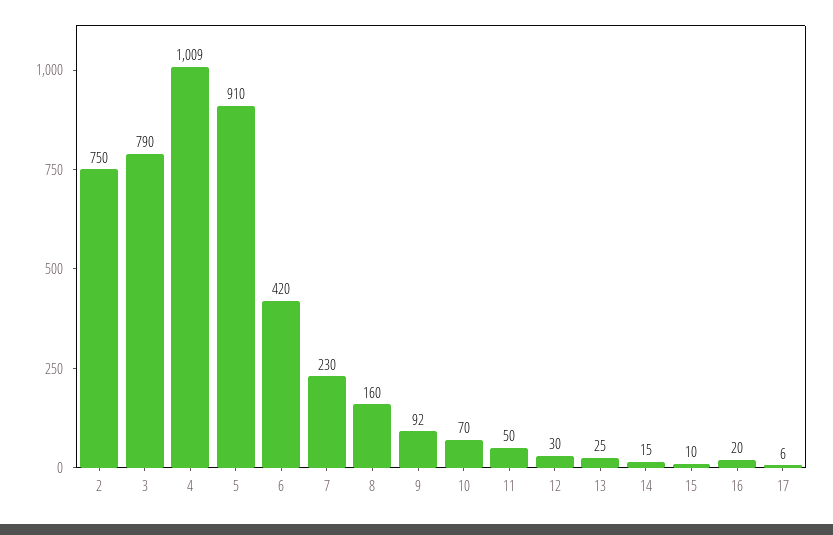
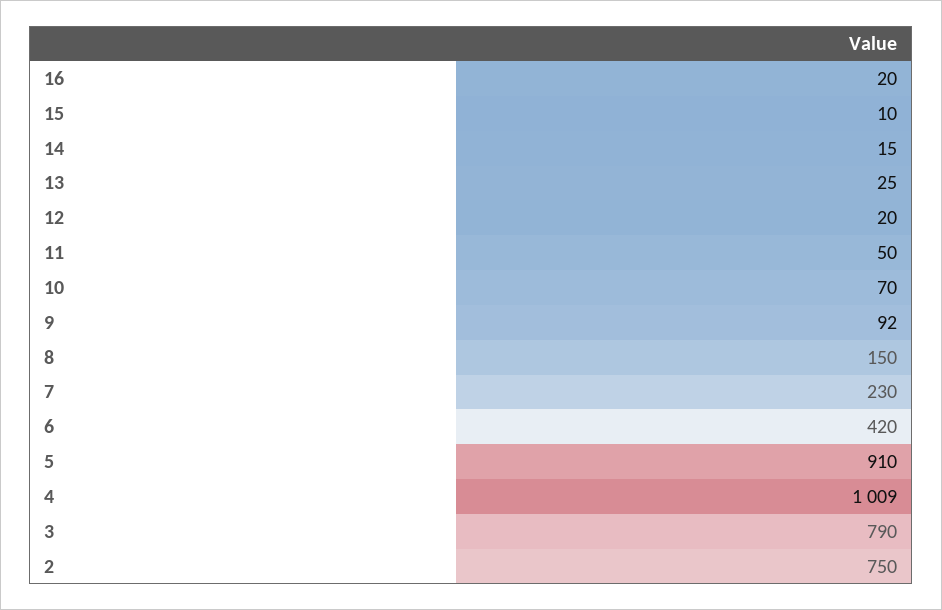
  {
    "2": 750,
    "3": 790,
    "4": 1009,
    "5": 910,
    "6": 420,
    "7": 230,
-   "8": 160,
+   "8": 150,
    "9": 92,
    "10": 70,
    "11": 50,
-   "12": 30,
+   "12": 20,
    "13": 25,
    "14": 15,
    "15": 10,
-   "16": 20,
+   "16": 20
-   "17": 6
  }

